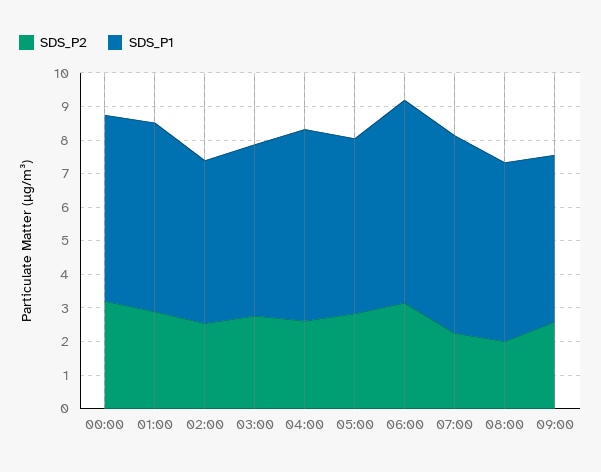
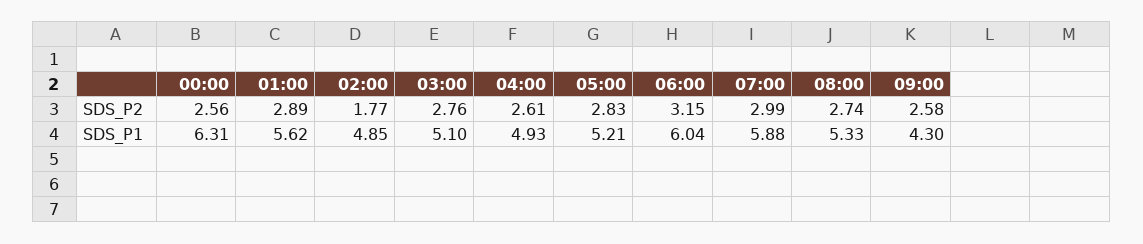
  {
    "SDS_P2": {
-     "00:00": 3.25,
+     "00:00": 2.56,
      "01:00": 2.89,
-     "02:00": 2.5,
+     "02:00": 1.77,
      "03:00": 2.76,
      "04:00": 2.61,
      "05:00": 2.83,
      "06:00": 3.15,
-     "07:00": 2.25,
+     "07:00": 2.99,
-     "08:00": 2,
+     "08:00": 2.74,
      "09:00": 2.58
    },
    "SDS_P1": {
-     "00:00": 5.5,
+     "00:00": 6.31,
      "01:00": 5.62,
      "02:00": 4.85,
      "03:00": 5.1,
-     "04:00": 5.75,
+     "04:00": 4.93,
      "05:00": 5.21,
      "06:00": 6.04,
      "07:00": 5.88,
      "08:00": 5.33,
-     "09:00": 5
+     "09:00": 4.3
    }
  }

